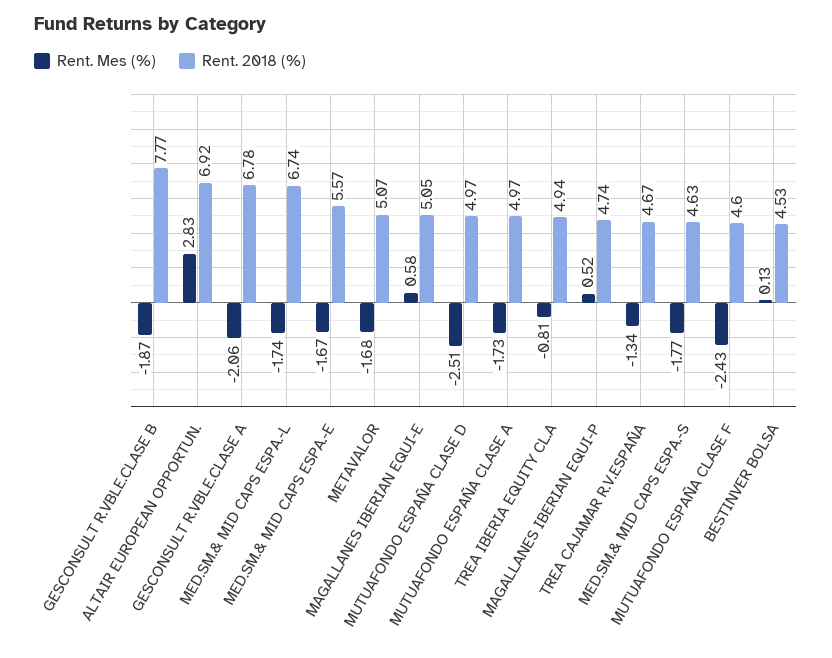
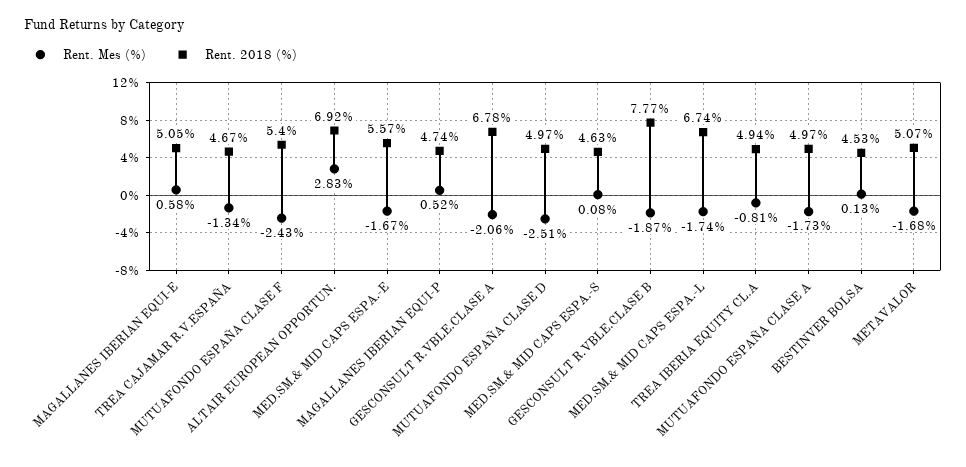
  {
    "Rent. Mes (%)": {
      "GESCONSULT R.VBLE.CLASE B": -1.87,
      "ALTAIR EUROPEAN OPPORTUN.": 2.83,
      "GESCONSULT R.VBLE.CLASE A": -2.06,
      "MED.SM.& MID CAPS ESPA.-L": -1.74,
      "MED.SM.& MID CAPS ESPA.-E": -1.67,
      "METAVALOR": -1.68,
      "MAGALLANES IBERIAN EQUI-E": 0.58,
      "MUTUAFONDO ESPAÑA CLASE D": -2.51,
      "MUTUAFONDO ESPAÑA CLASE A": -1.73,
      "TREA IBERIA EQUITY CL.A": -0.81,
      "MAGALLANES IBERIAN EQUI-P": 0.52,
      "TREA CAJAMAR R.V.ESPAÑA": -1.34,
-     "MED.SM.& MID CAPS ESPA.-S": -1.77,
+     "MED.SM.& MID CAPS ESPA.-S": 0.08,
      "MUTUAFONDO ESPAÑA CLASE F": -2.43,
      "BESTINVER BOLSA": 0.13
    },
    "Rent. 2018 (%)": {
      "GESCONSULT R.VBLE.CLASE B": 7.77,
      "ALTAIR EUROPEAN OPPORTUN.": 6.92,
      "GESCONSULT R.VBLE.CLASE A": 6.78,
      "MED.SM.& MID CAPS ESPA.-L": 6.74,
      "MED.SM.& MID CAPS ESPA.-E": 5.57,
      "METAVALOR": 5.07,
      "MAGALLANES IBERIAN EQUI-E": 5.05,
      "MUTUAFONDO ESPAÑA CLASE D": 4.97,
      "MUTUAFONDO ESPAÑA CLASE A": 4.97,
      "TREA IBERIA EQUITY CL.A": 4.94,
      "MAGALLANES IBERIAN EQUI-P": 4.74,
      "TREA CAJAMAR R.V.ESPAÑA": 4.67,
      "MED.SM.& MID CAPS ESPA.-S": 4.63,
-     "MUTUAFONDO ESPAÑA CLASE F": 4.6,
+     "MUTUAFONDO ESPAÑA CLASE F": 5.4,
      "BESTINVER BOLSA": 4.53
    }
  }

